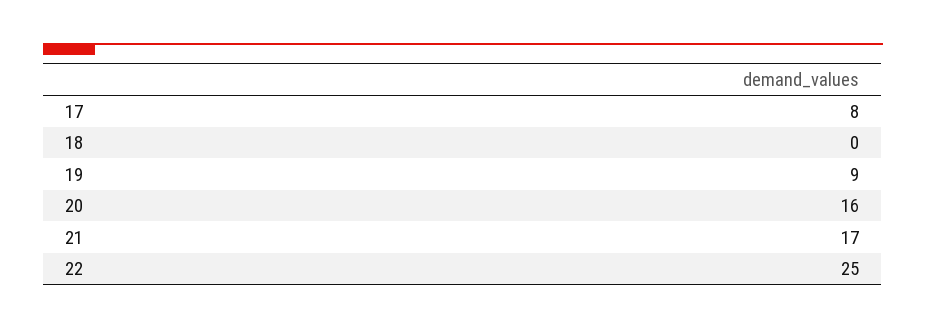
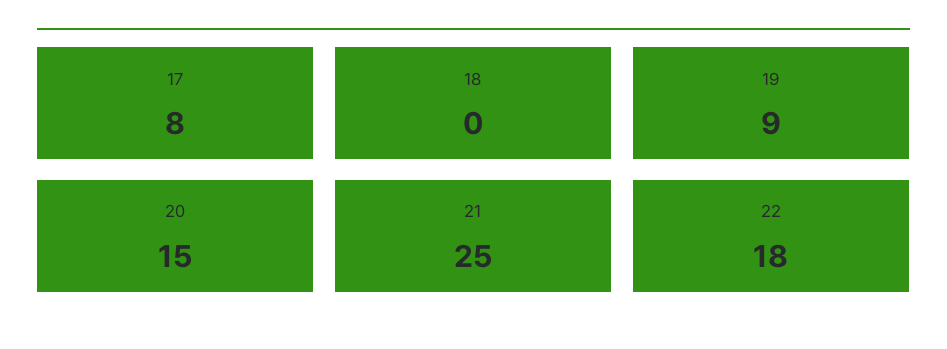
  {
    "17": 8,
    "18": 0,
    "19": 9,
-   "20": 16,
+   "20": 15,
-   "21": 17,
+   "21": 25,
-   "22": 25
+   "22": 18
  }

